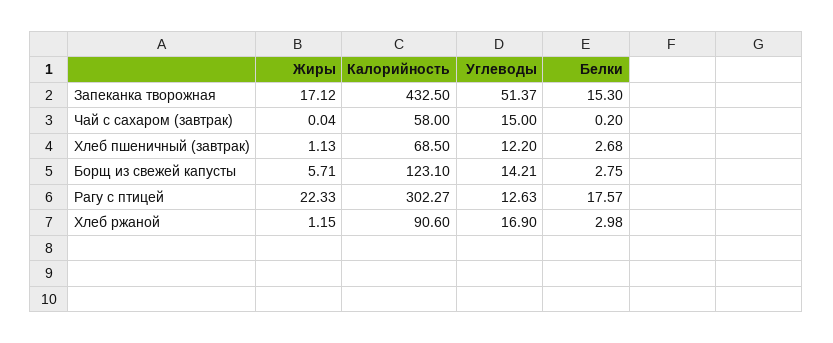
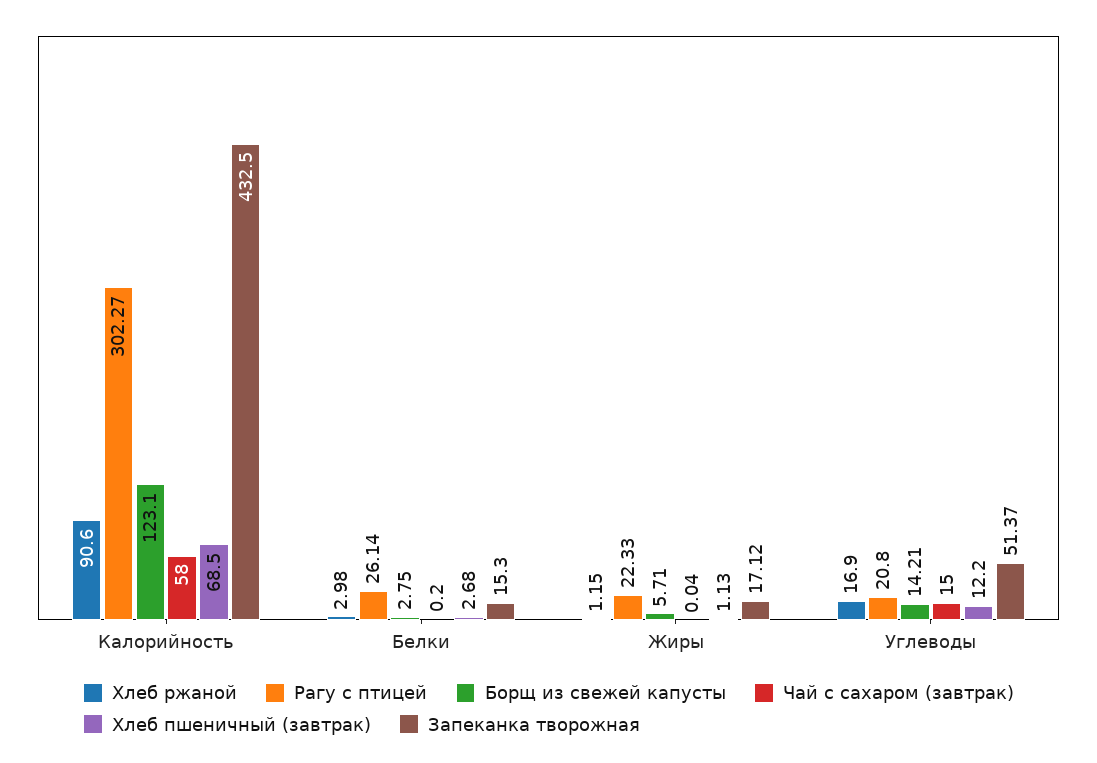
  {
    "Запеканка творожная": {
      "Жиры": 17.12,
      "Калорийность": 432.5,
      "Углеводы": 51.37,
      "Белки": 15.3
    },
    "Чай с сахаром (завтрак)": {
      "Жиры": 0.04,
      "Калорийность": 58,
      "Углеводы": 15,
      "Белки": 0.2
    },
    "Хлеб пшеничный (завтрак)": {
      "Жиры": 1.13,
      "Калорийность": 68.5,
      "Углеводы": 12.2,
      "Белки": 2.68
    },
    "Борщ из свежей капусты": {
      "Жиры": 5.71,
      "Калорийность": 123.1,
      "Углеводы": 14.21,
      "Белки": 2.75
    },
    "Рагу с птицей": {
      "Жиры": 22.33,
      "Калорийность": 302.27,
-     "Углеводы": 12.63,
+     "Углеводы": 20.8,
-     "Белки": 17.57
+     "Белки": 26.14
    },
    "Хлеб ржаной": {
      "Жиры": 1.15,
      "Калорийность": 90.6,
      "Углеводы": 16.9,
      "Белки": 2.98
    }
  }

